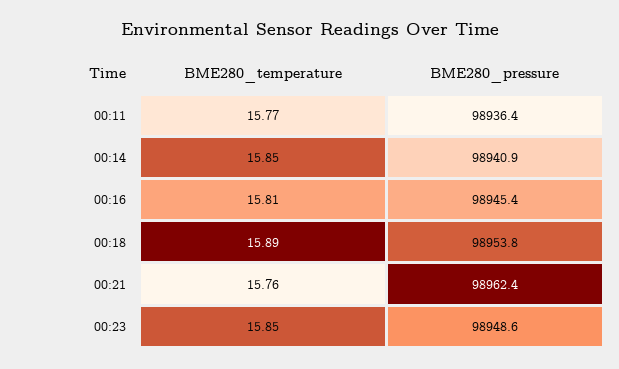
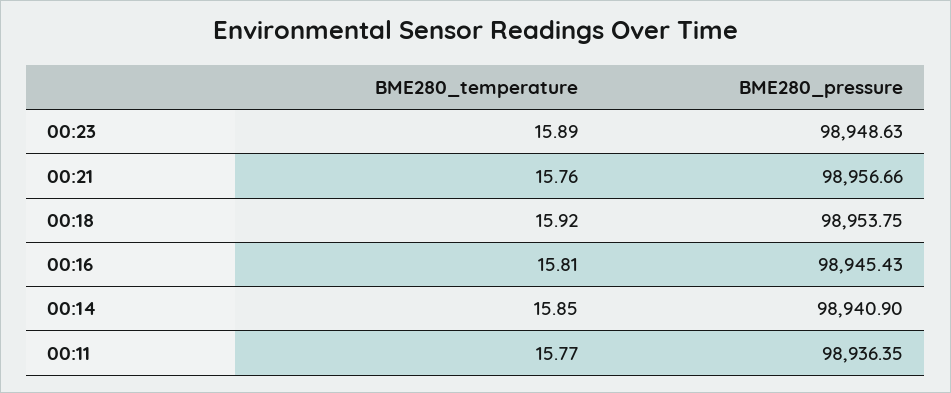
  {
    "BME280_temperature": {
      "00:11": 15.77,
      "00:14": 15.85,
      "00:16": 15.81,
-     "00:18": 15.89,
+     "00:18": 15.92,
      "00:21": 15.76,
-     "00:23": 15.85
+     "00:23": 15.89
    },
    "BME280_pressure": {
      "00:11": 98936.35,
      "00:14": 98940.9,
      "00:16": 98945.43,
      "00:18": 98953.75,
-     "00:21": 98962.4,
+     "00:21": 98956.66,
      "00:23": 98948.63
    }
  }

